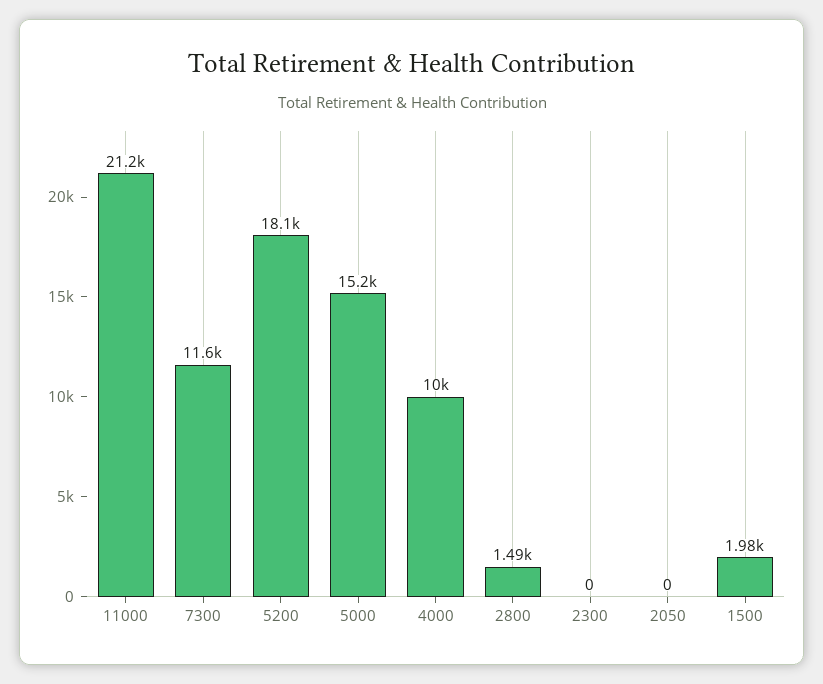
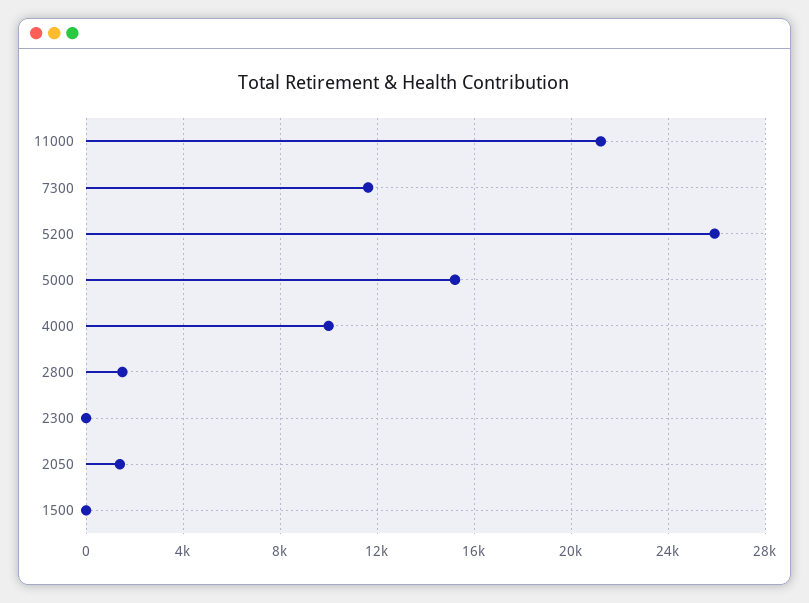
  {
    "11000": 21200,
    "7300": 11600,
-   "5200": 18100,
+   "5200": 26000,
    "5000": 15200,
    "4000": 10000,
    "2800": 1490,
    "2300": 0,
-   "2050": 0,
+   "2050": 1500,
-   "1500": 1980
+   "1500": 0
  }

